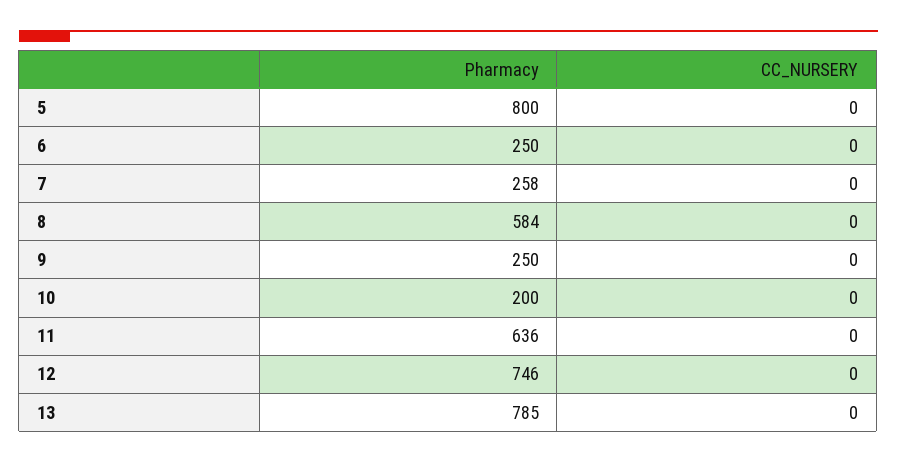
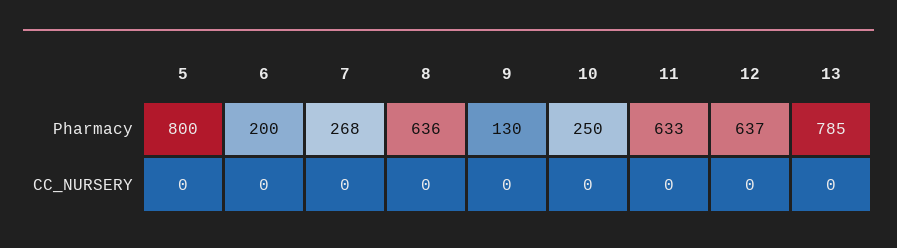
  {
    "Pharmacy": {
      "5": 800,
-     "6": 250,
+     "6": 200,
-     "7": 258,
+     "7": 268,
-     "8": 584,
+     "8": 636,
-     "9": 250,
+     "9": 130,
-     "10": 200,
+     "10": 250,
-     "11": 636,
+     "11": 633,
-     "12": 746,
+     "12": 637,
      "13": 785
    },
    "CC_NURSERY": {
      "5": 0,
      "6": 0,
      "7": 0,
      "8": 0,
      "9": 0,
      "10": 0,
      "11": 0,
      "12": 0,
      "13": 0
    }
  }

